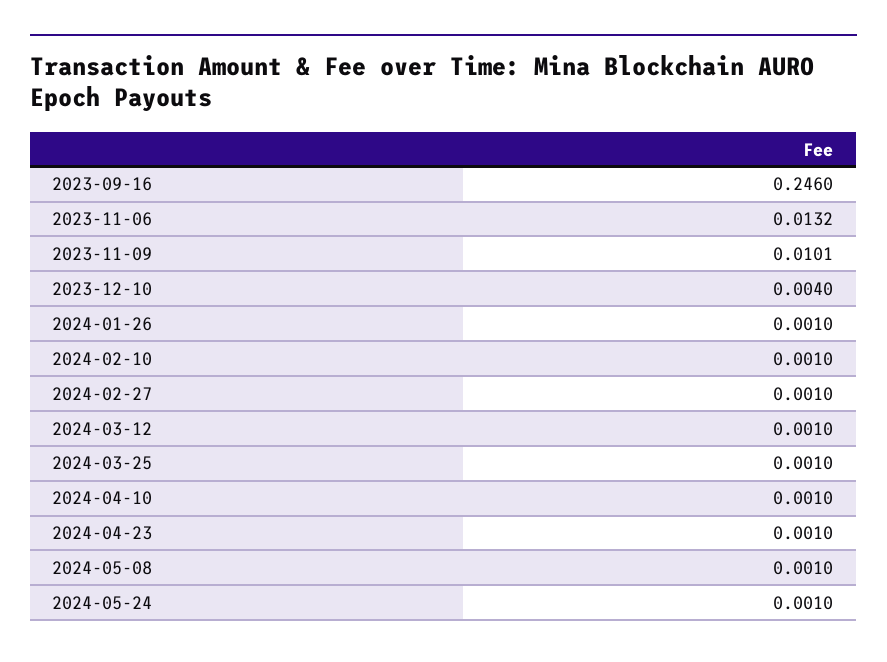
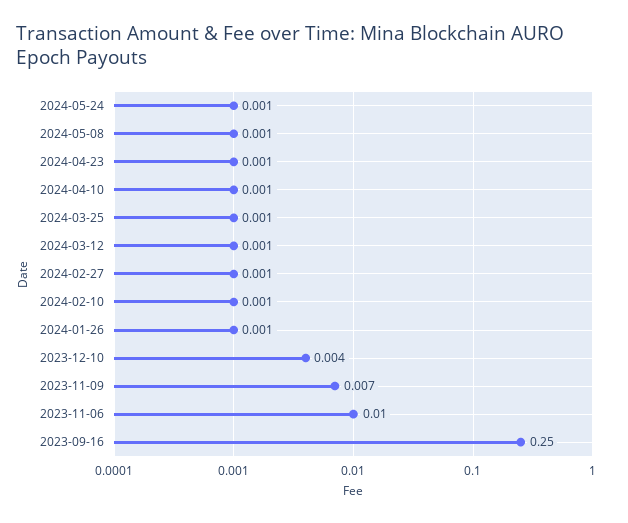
  {
-   "2023-09-16": 0.246,
+   "2023-09-16": 0.25,
-   "2023-11-06": 0.0132,
+   "2023-11-06": 0.01,
-   "2023-11-09": 0.0101,
+   "2023-11-09": 0.007,
    "2023-12-10": 0.004,
    "2024-01-26": 0.001,
    "2024-02-10": 0.001,
    "2024-02-27": 0.001,
    "2024-03-12": 0.001,
    "2024-03-25": 0.001,
    "2024-04-10": 0.001,
    "2024-04-23": 0.001,
    "2024-05-08": 0.001,
    "2024-05-24": 0.001
  }

